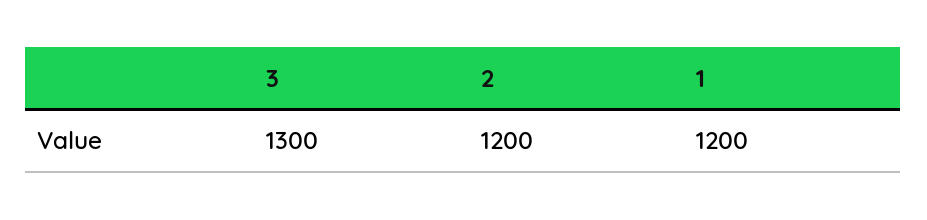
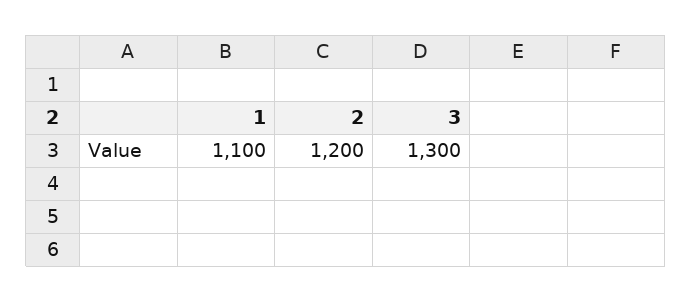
  {
    "3": 1300,
    "2": 1200,
-   "1": 1200
+   "1": 1100
  }

